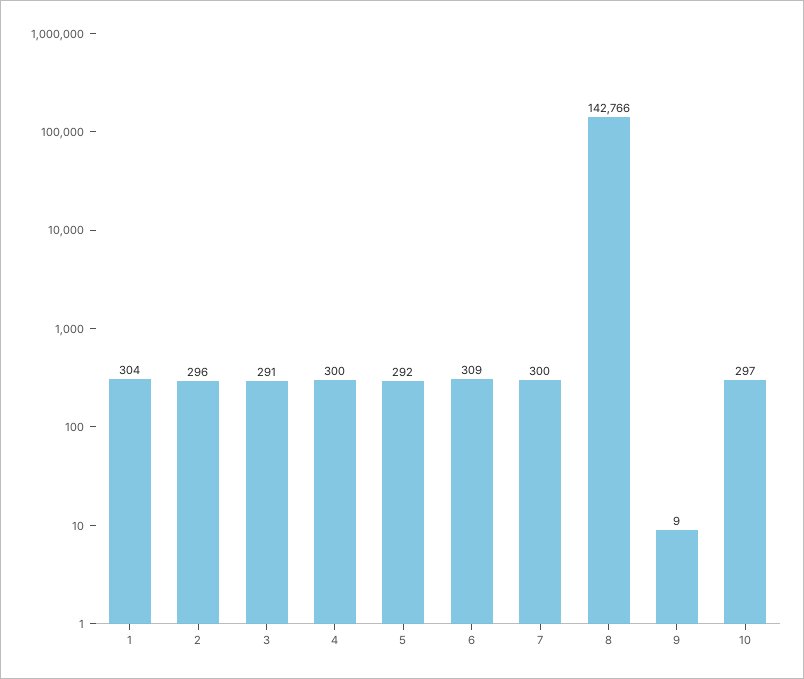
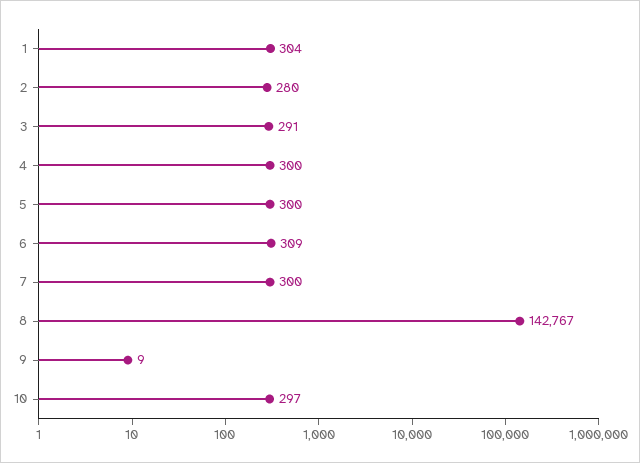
  {
    "1": 304,
-   "2": 296,
+   "2": 280,
    "3": 291,
    "4": 300,
-   "5": 292,
+   "5": 300,
    "6": 309,
    "7": 300,
-   "8": 142766,
+   "8": 142767,
    "9": 9,
    "10": 297
  }

